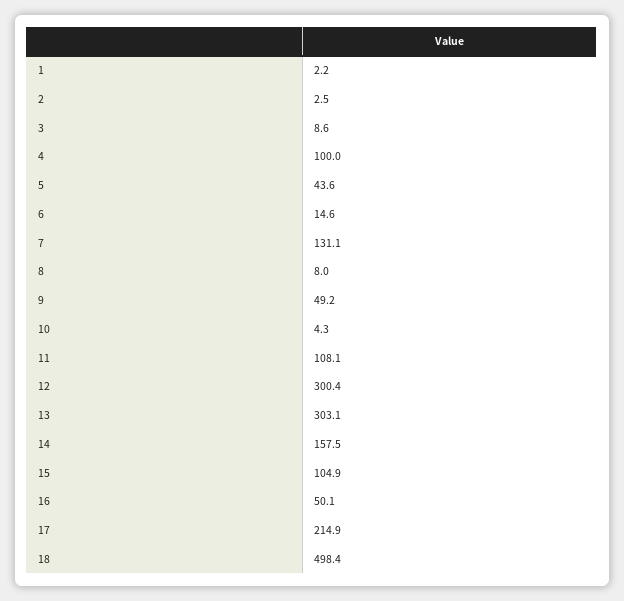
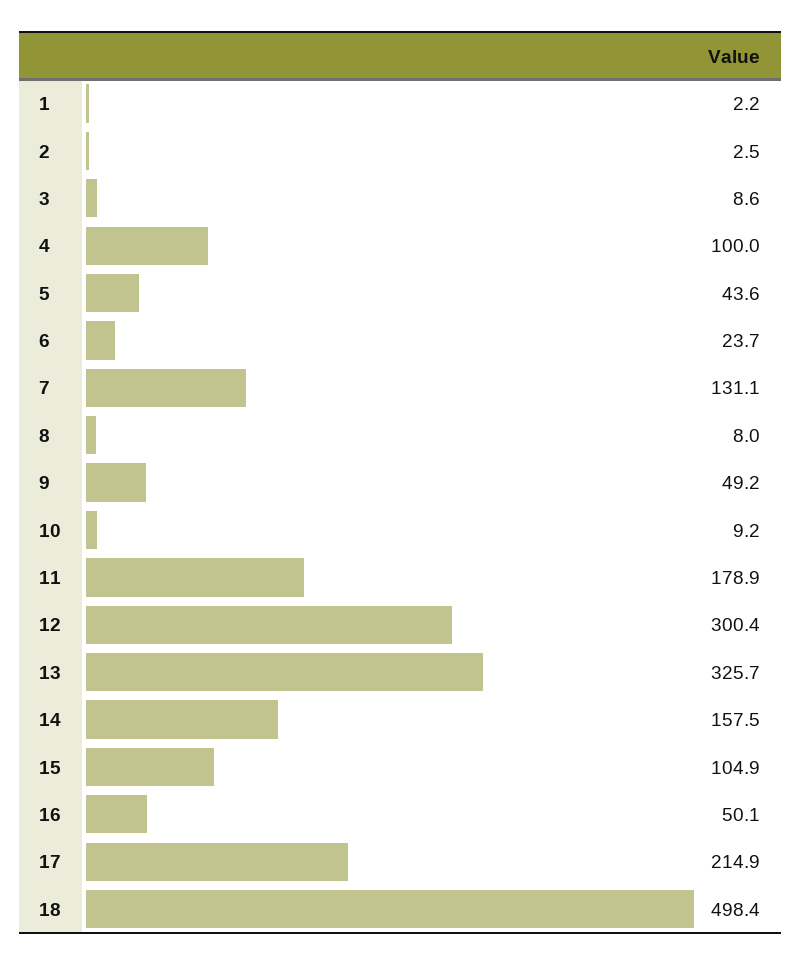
  {
    "1": 2.2,
    "2": 2.5,
    "3": 8.6,
    "4": 100,
    "5": 43.6,
-   "6": 14.6,
+   "6": 23.7,
    "7": 131.1,
    "8": 8,
    "9": 49.2,
-   "10": 4.3,
+   "10": 9.2,
-   "11": 108.1,
+   "11": 178.9,
    "12": 300.4,
-   "13": 303.1,
+   "13": 325.7,
    "14": 157.5,
    "15": 104.9,
    "16": 50.1,
    "17": 214.9,
    "18": 498.4
  }

